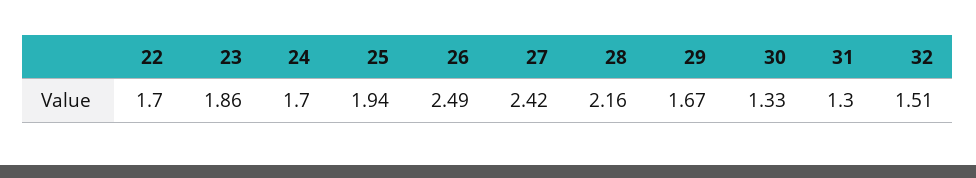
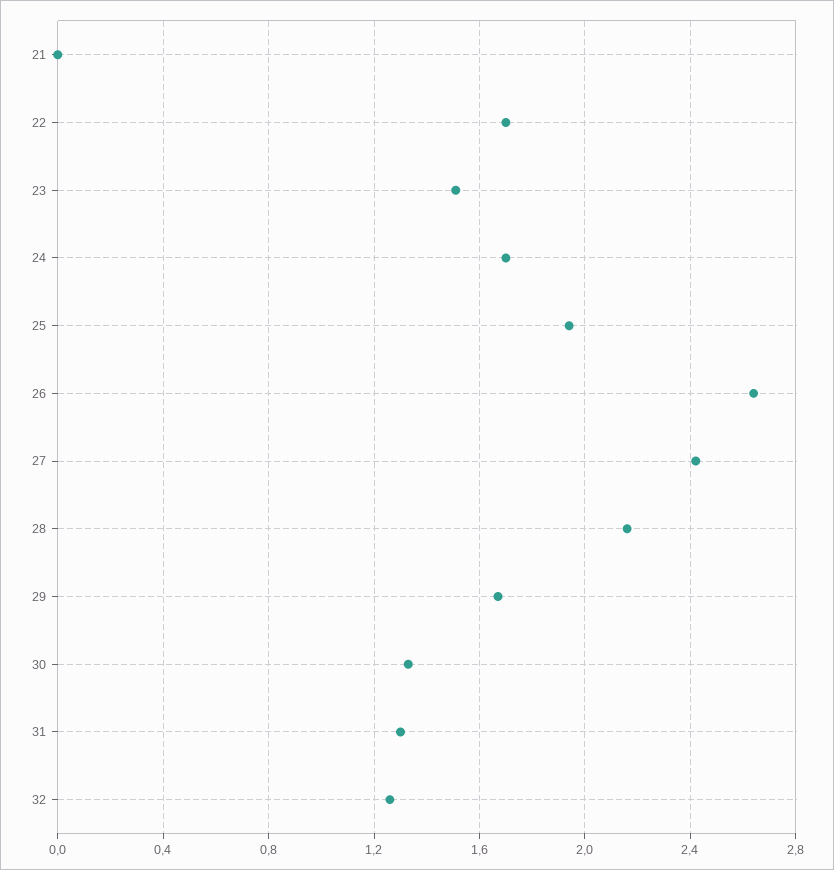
  {
    "22": 1.7,
-   "23": 1.86,
+   "23": 1.5,
    "24": 1.7,
    "25": 1.94,
-   "26": 2.49,
+   "26": 2.65,
    "27": 2.42,
    "28": 2.16,
    "29": 1.67,
    "30": 1.33,
    "31": 1.3,
-   "32": 1.51
+   "32": 1.25,
+   "21": 0
  }

